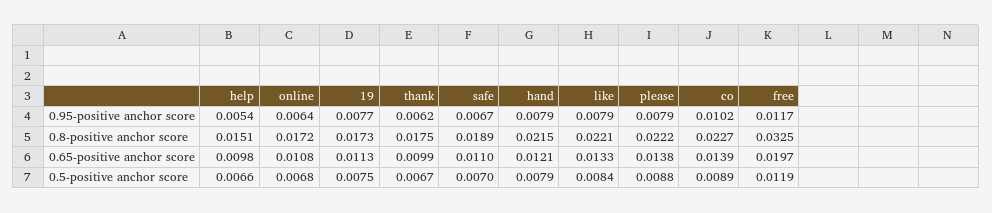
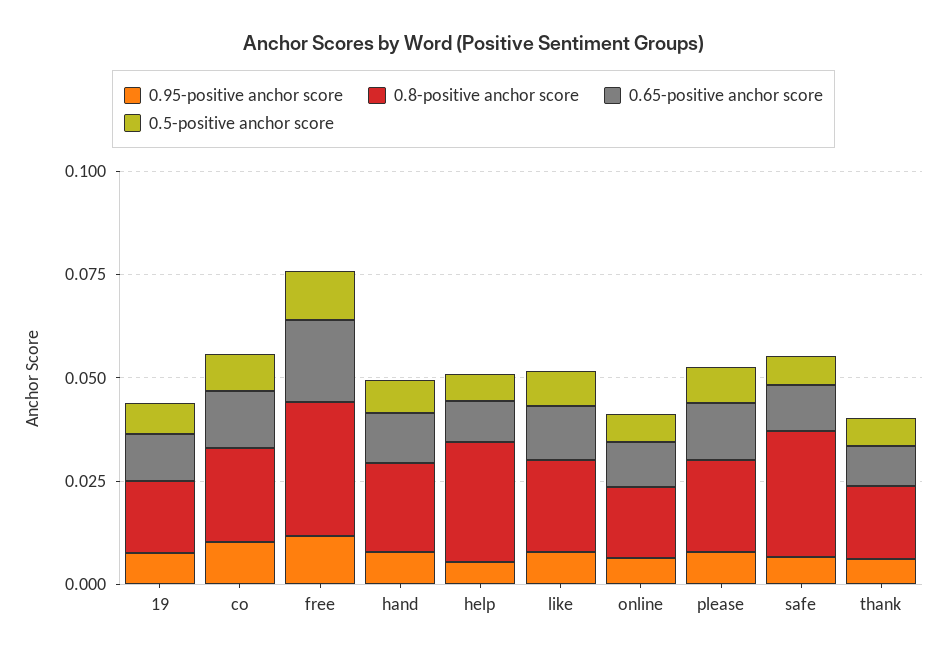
  {
    "0.95-positive anchor score": {
      "help": 0.0054,
      "online": 0.0064,
      "19": 0.0077,
      "thank": 0.0062,
      "safe": 0.0067,
      "hand": 0.0079,
      "like": 0.0079,
      "please": 0.0079,
      "co": 0.0102,
      "free": 0.0117
    },
    "0.8-positive anchor score": {
-     "help": 0.0151,
+     "help": 0.03,
      "online": 0.0172,
      "19": 0.0173,
      "thank": 0.0175,
-     "safe": 0.0189,
+     "safe": 0.03,
      "hand": 0.0215,
      "like": 0.0221,
      "please": 0.0222,
      "co": 0.0227,
      "free": 0.0325
    },
    "0.65-positive anchor score": {
      "help": 0.0098,
      "online": 0.0108,
      "19": 0.0113,
      "thank": 0.0099,
      "safe": 0.011,
      "hand": 0.0121,
      "like": 0.0133,
      "please": 0.0138,
      "co": 0.0139,
      "free": 0.0197
    },
    "0.5-positive anchor score": {
      "help": 0.0066,
      "online": 0.0068,
      "19": 0.0075,
      "thank": 0.0067,
      "safe": 0.007,
      "hand": 0.0079,
      "like": 0.0084,
      "please": 0.0088,
      "co": 0.0089,
      "free": 0.0119
    }
  }

